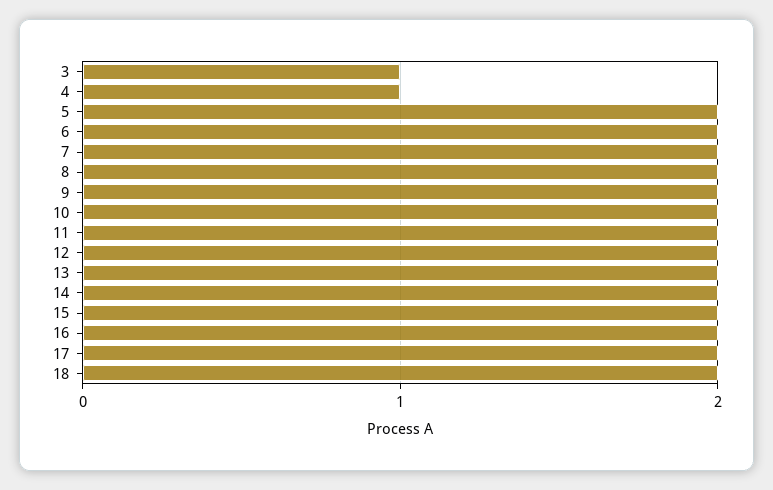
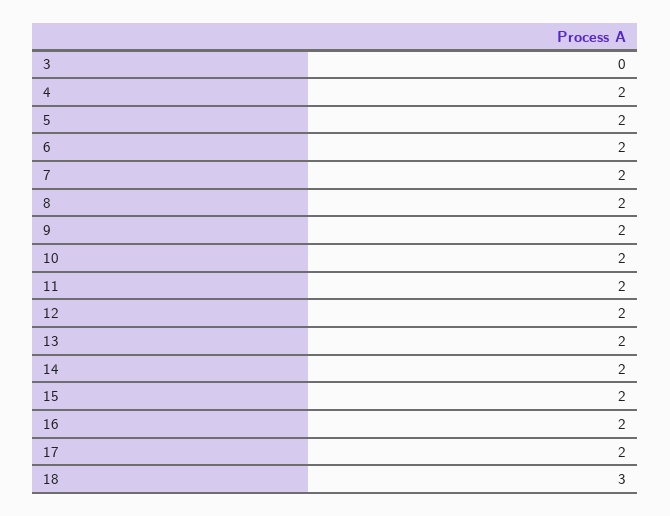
  {
-   "3": 1,
+   "3": 0,
-   "4": 1,
+   "4": 2,
    "5": 2,
    "6": 2,
    "7": 2,
    "8": 2,
    "9": 2,
    "10": 2,
    "11": 2,
    "12": 2,
    "13": 2,
    "14": 2,
    "15": 2,
    "16": 2,
    "17": 2,
-   "18": 2
+   "18": 3
  }

